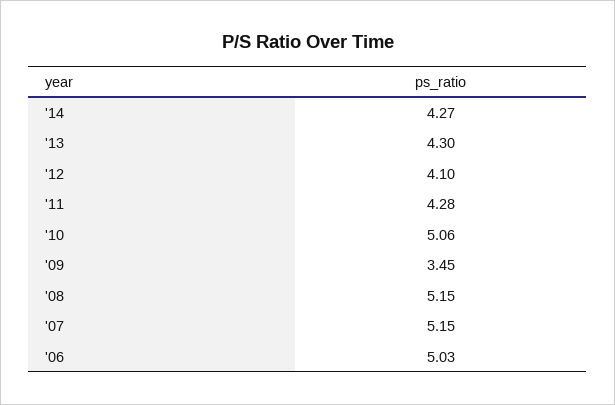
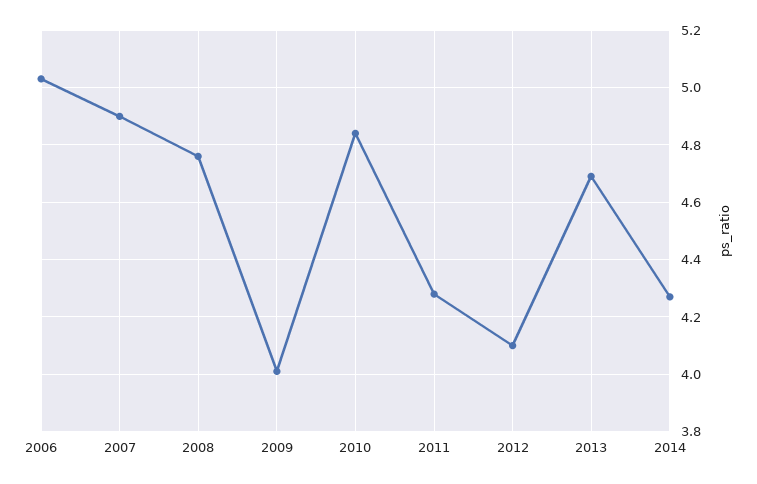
  {
    "'14": 4.27,
-   "'13": 4.3,
+   "'13": 4.7,
    "'12": 4.1,
    "'11": 4.28,
-   "'10": 5.06,
+   "'10": 4.85,
-   "'09": 3.45,
+   "'09": 4,
-   "'08": 5.15,
+   "'08": 4.75,
-   "'07": 5.15,
+   "'07": 4.9,
    "'06": 5.03
  }

